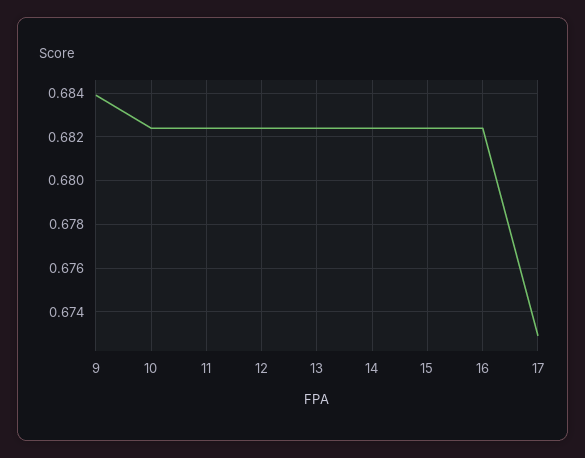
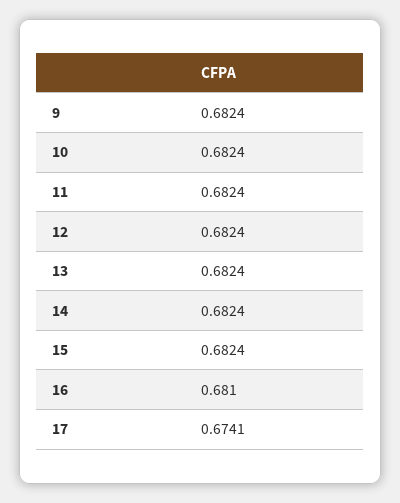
  {
-   "9": 0.684,
+   "9": 0.6824,
    "10": 0.6824,
    "11": 0.6824,
    "12": 0.6824,
    "13": 0.6824,
    "14": 0.6824,
    "15": 0.6824,
-   "16": 0.6825,
+   "16": 0.681,
-   "17": 0.673
+   "17": 0.6741
  }

